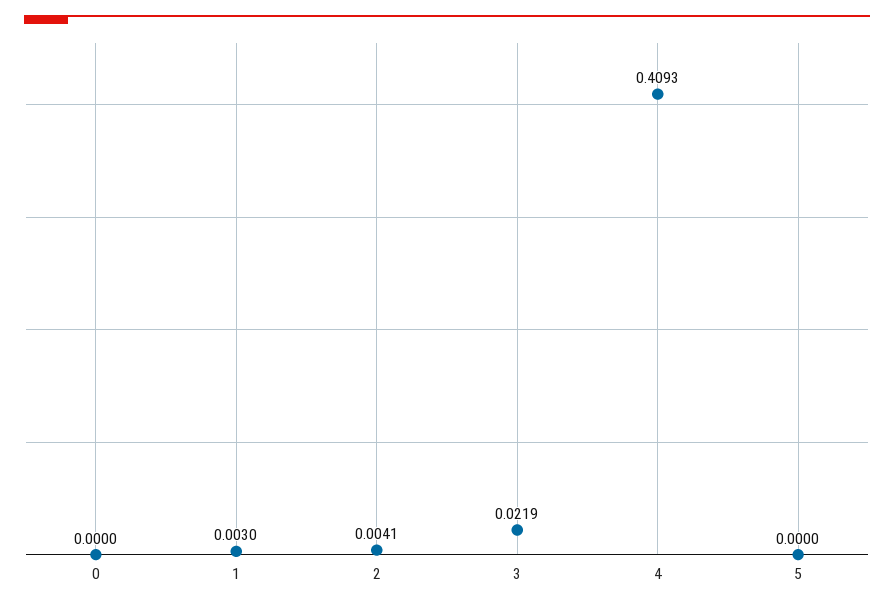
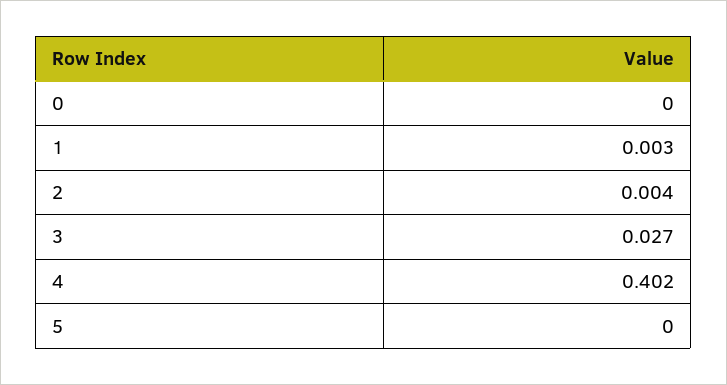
  {
    "0": 0,
    "1": 0.003,
    "2": 0.0041,
-   "3": 0.0219,
+   "3": 0.027,
-   "4": 0.4093,
+   "4": 0.402,
    "5": 0
  }

